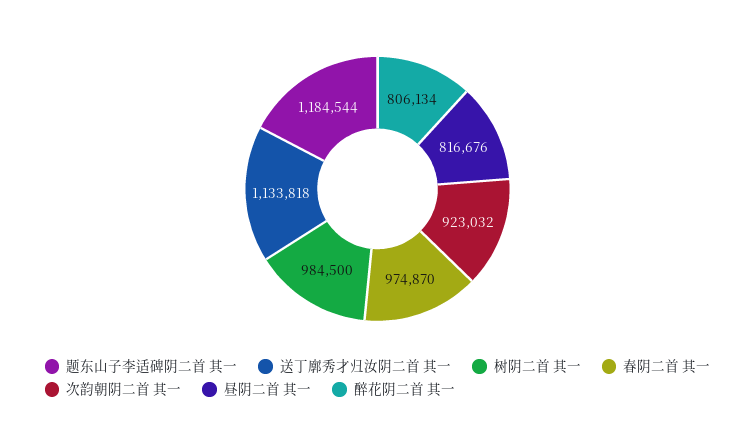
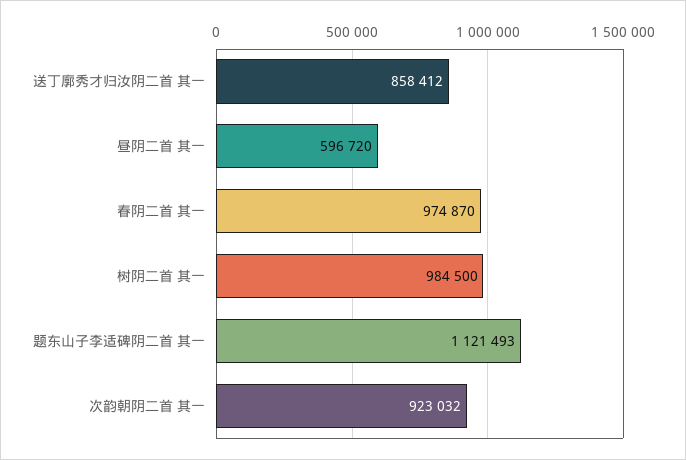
  {
-   "题东山子李适碑阴二首 其一": 1184544,
+   "题东山子李适碑阴二首 其一": 1121493,
-   "送丁廓秀才归汝阴二首 其一": 1133818,
+   "送丁廓秀才归汝阴二首 其一": 858412,
    "树阴二首 其一": 984500,
    "春阴二首 其一": 974870,
    "次韵朝阴二首 其一": 923032,
-   "昼阴二首 其一": 816676,
+   "昼阴二首 其一": 596720
-   "醉花阴二首 其一": 806134
  }

